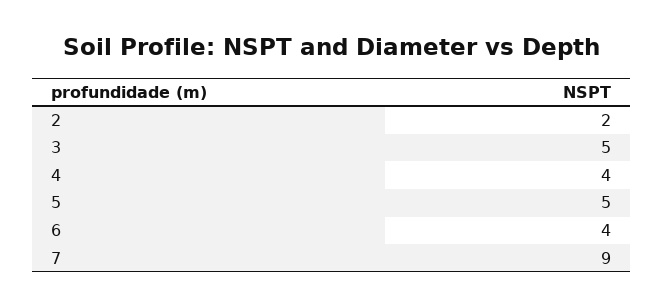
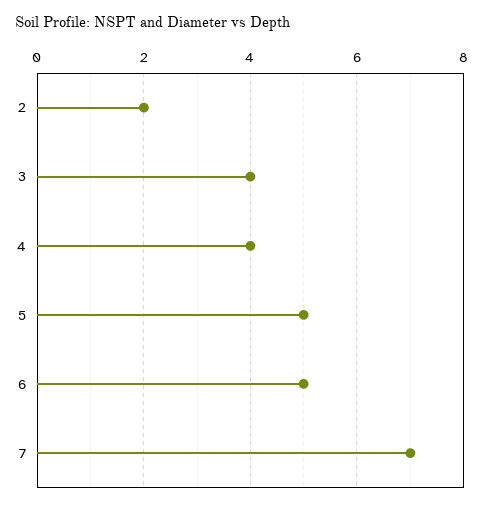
  {
    "2": 2,
-   "3": 5,
+   "3": 4,
    "4": 4,
    "5": 5,
-   "6": 4,
+   "6": 5,
-   "7": 9
+   "7": 7
  }

